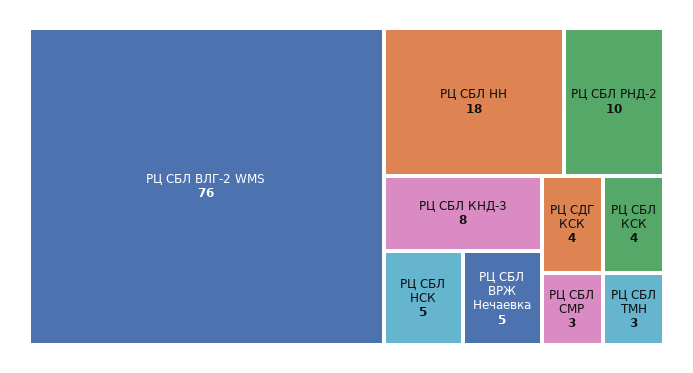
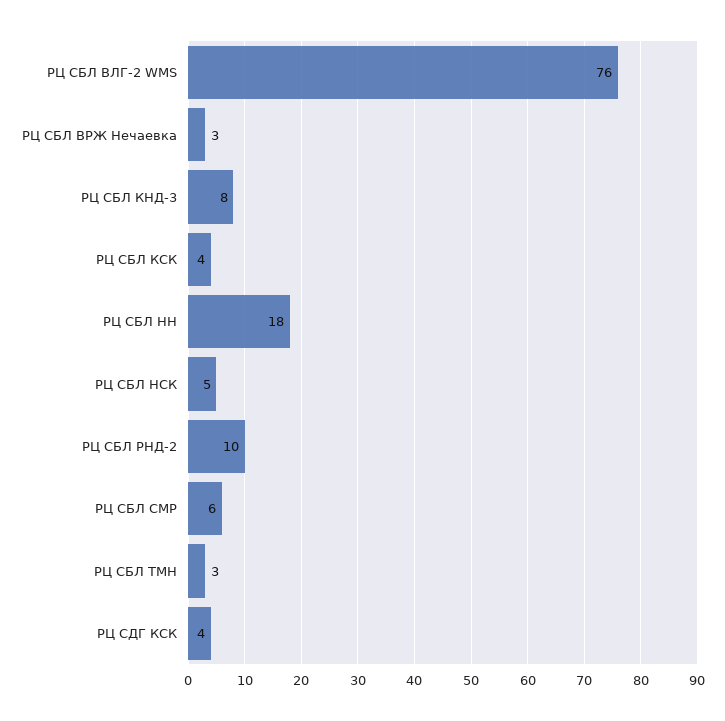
  {
    "РЦ СБЛ ВЛГ-2 WMS": 76,
    "РЦ СБЛ НН": 18,
    "РЦ СБЛ РНД-2": 10,
    "РЦ СБЛ КНД-3": 8,
    "РЦ СБЛ НСК": 5,
-   "РЦ СБЛ ВРЖ Нечаевка": 5,
+   "РЦ СБЛ ВРЖ Нечаевка": 3,
    "РЦ СДГ КСК": 4,
    "РЦ СБЛ КСК": 4,
-   "РЦ СБЛ СМР": 3,
+   "РЦ СБЛ СМР": 6,
    "РЦ СБЛ ТМН": 3
  }

